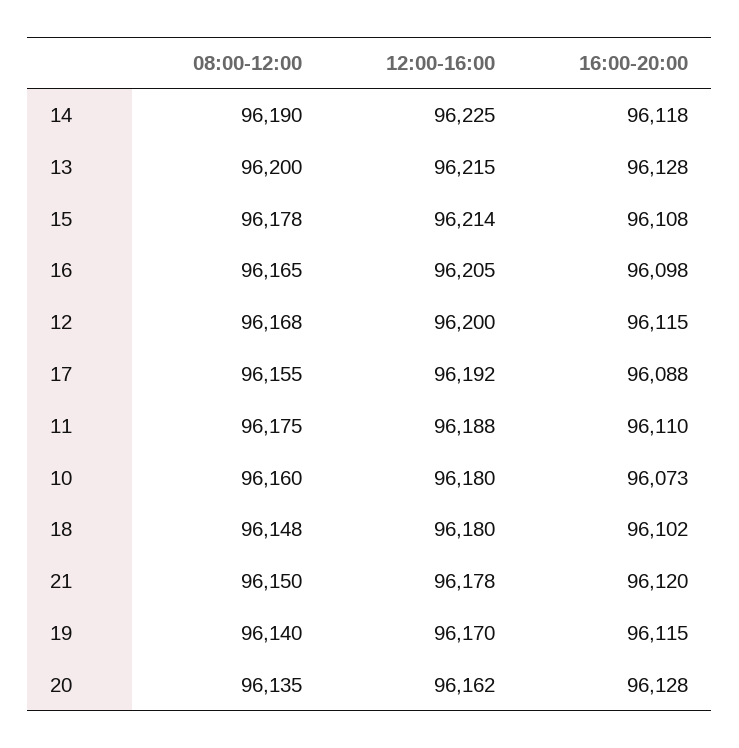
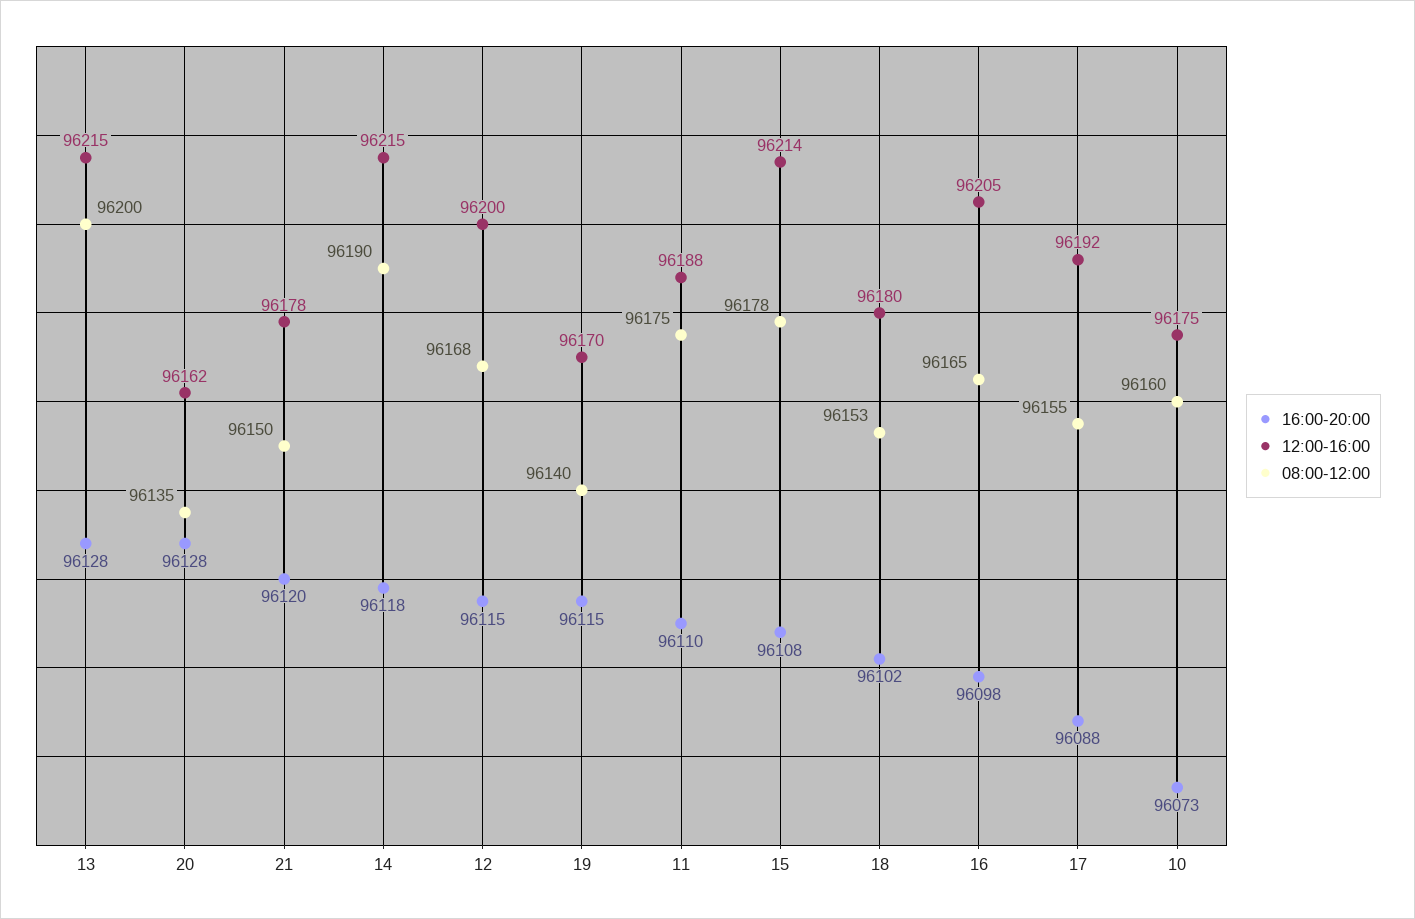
  {
    "08:00-12:00": {
      "14": 96190,
      "13": 96200,
      "15": 96178,
      "16": 96165,
      "12": 96168,
      "17": 96155,
      "11": 96175,
      "10": 96160,
-     "18": 96148,
+     "18": 96153,
      "21": 96150,
      "19": 96140,
      "20": 96135
    },
    "12:00-16:00": {
-     "14": 96225,
+     "14": 96215,
      "13": 96215,
      "15": 96214,
      "16": 96205,
      "12": 96200,
      "17": 96192,
      "11": 96188,
-     "10": 96180,
+     "10": 96175,
      "18": 96180,
      "21": 96178,
      "19": 96170,
      "20": 96162
    },
    "16:00-20:00": {
      "14": 96118,
      "13": 96128,
      "15": 96108,
      "16": 96098,
      "12": 96115,
      "17": 96088,
      "11": 96110,
      "10": 96073,
      "18": 96102,
      "21": 96120,
      "19": 96115,
      "20": 96128
    }
  }

